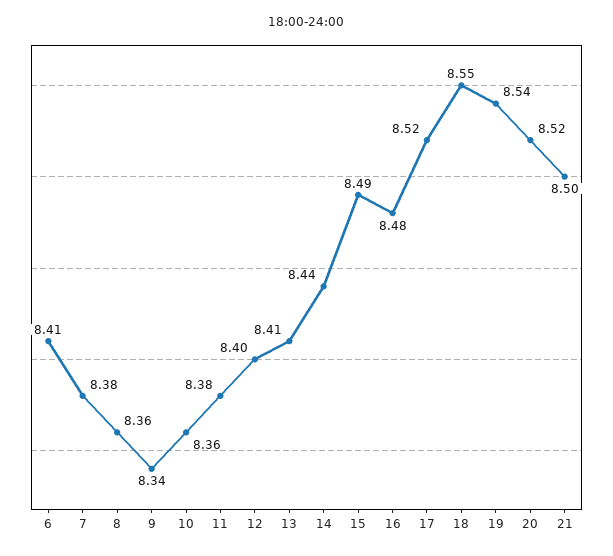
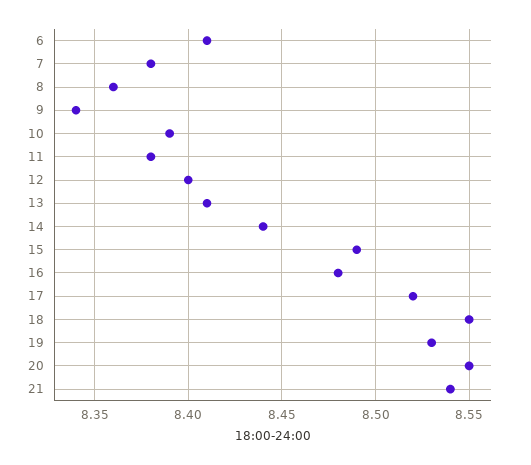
  {
    "6": 8.41,
    "7": 8.38,
    "8": 8.36,
    "9": 8.34,
-   "10": 8.36,
+   "10": 8.39,
    "11": 8.38,
    "12": 8.4,
    "13": 8.41,
    "14": 8.44,
    "15": 8.49,
    "16": 8.48,
    "17": 8.52,
    "18": 8.55,
-   "19": 8.54,
+   "19": 8.53,
-   "20": 8.52,
+   "20": 8.55,
-   "21": 8.5
+   "21": 8.54
  }

